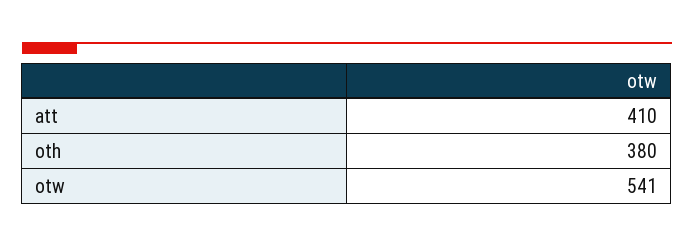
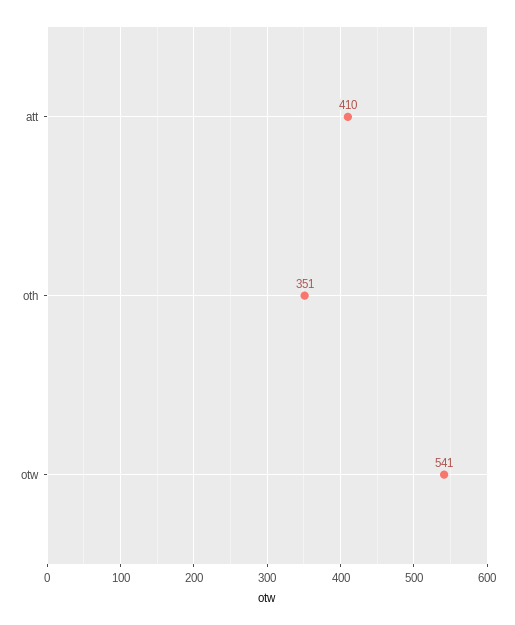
  {
    "att": 410,
-   "oth": 380,
+   "oth": 351,
    "otw": 541
  }

